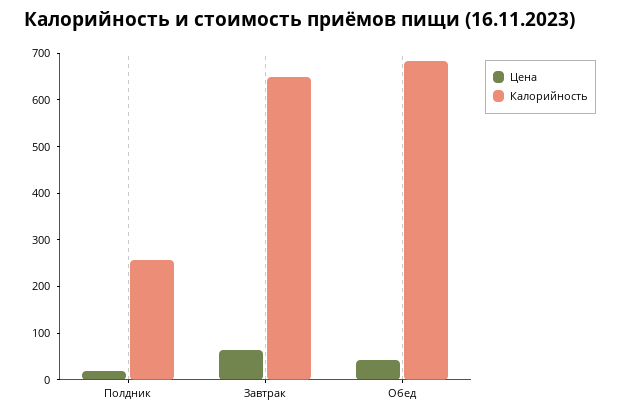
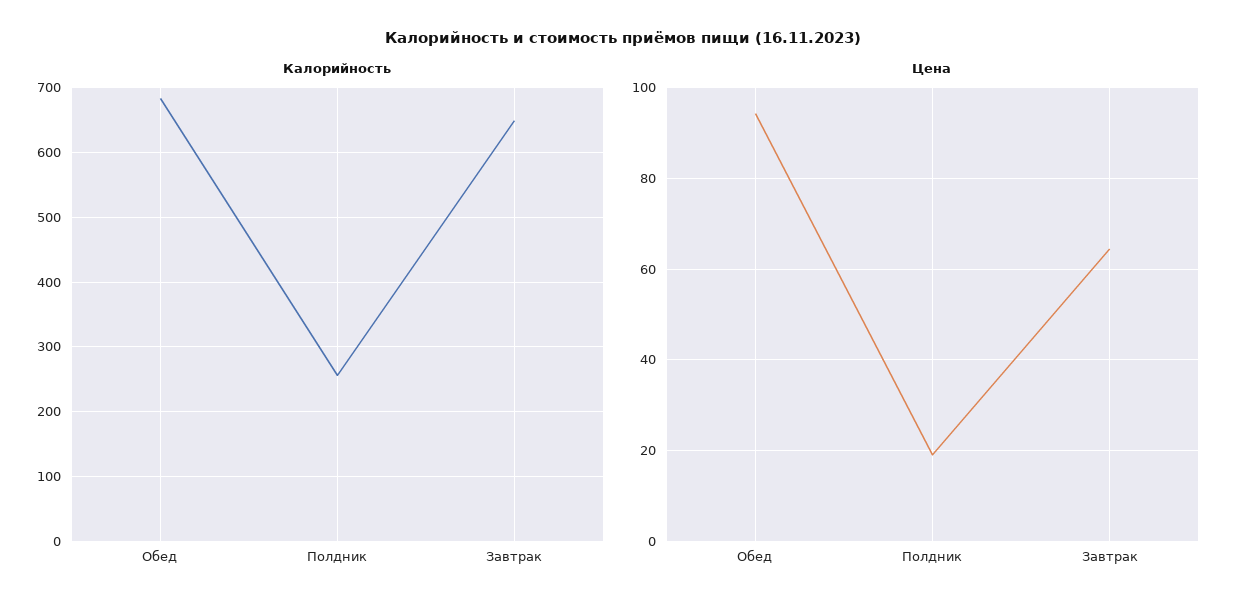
  {
    "Цена": {
      "Полдник": 20,
      "Завтрак": 64,
-     "Обед": 40
+     "Обед": 94
    },
    "Калорийность": {
      "Полдник": 260,
      "Завтрак": 650,
      "Обед": 680
    }
  }

